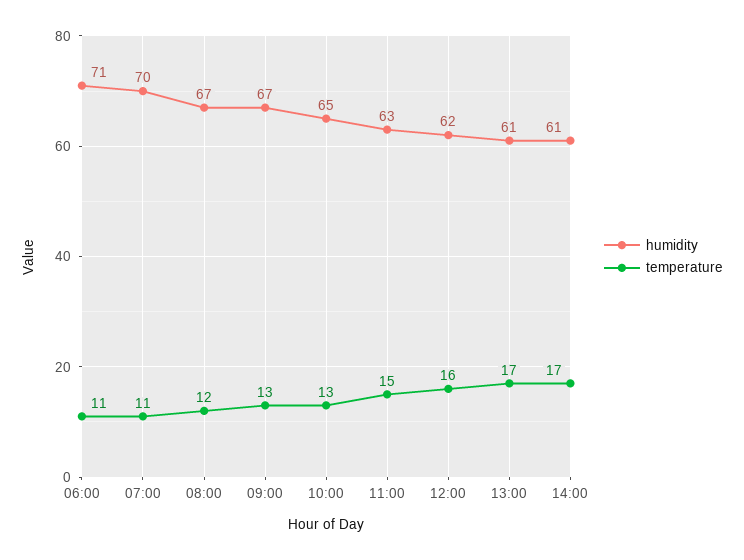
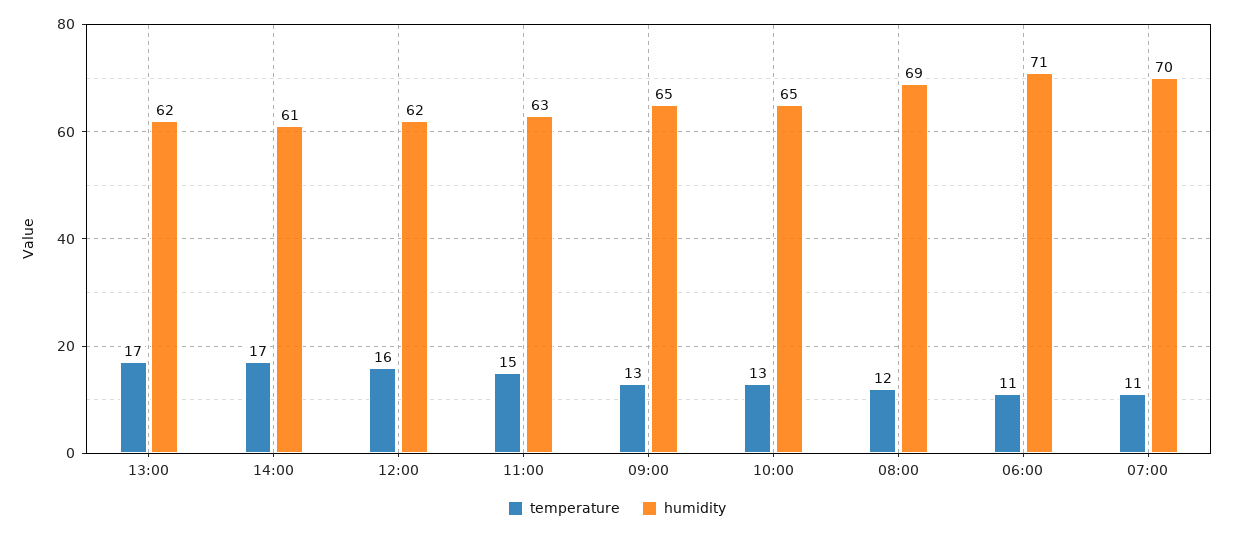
  {
    "humidity": {
      "06:00": 71,
      "07:00": 70,
-     "08:00": 67,
+     "08:00": 69,
-     "09:00": 67,
+     "09:00": 65,
      "10:00": 65,
      "11:00": 63,
      "12:00": 62,
-     "13:00": 61,
+     "13:00": 62,
      "14:00": 61
    },
    "temperature": {
      "06:00": 11,
      "07:00": 11,
      "08:00": 12,
      "09:00": 13,
      "10:00": 13,
      "11:00": 15,
      "12:00": 16,
      "13:00": 17,
      "14:00": 17
    }
  }

